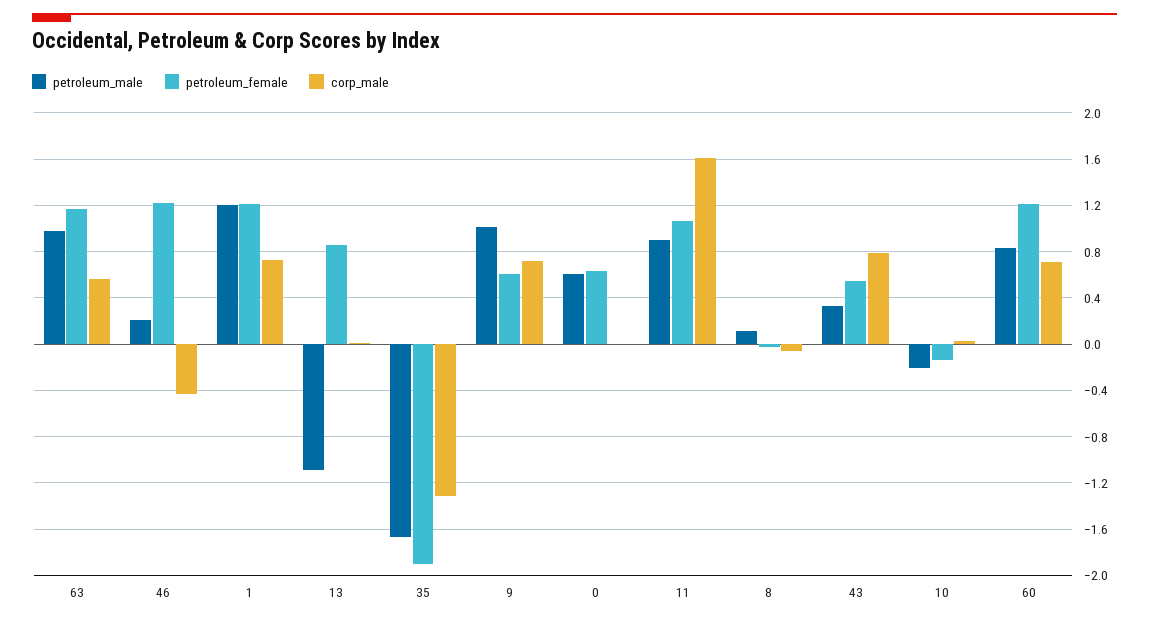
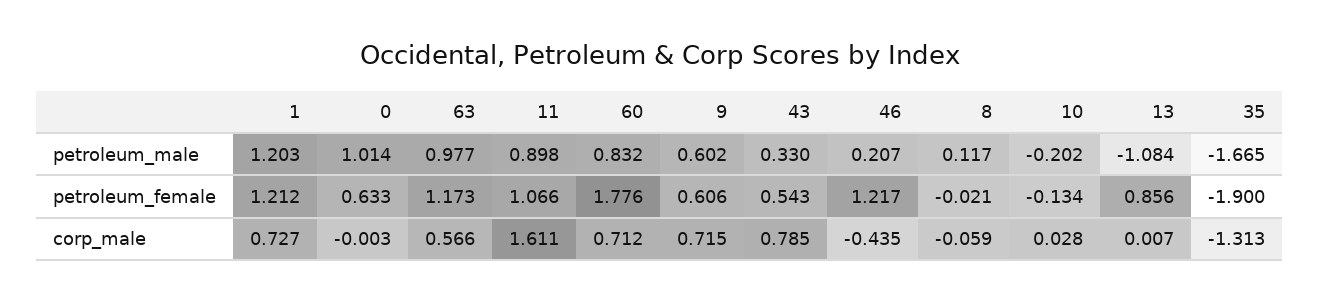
  {
    "petroleum_male": {
      "63": 0.977,
      "46": 0.207,
      "1": 1.203,
      "13": -1.084,
      "35": -1.665,
-     "9": 1,
+     "9": 0.602,
-     "0": 0.6,
+     "0": 1.014,
      "11": 0.898,
      "8": 0.117,
      "43": 0.33,
      "10": -0.202,
      "60": 0.832
    },
    "petroleum_female": {
      "63": 1.173,
      "46": 1.217,
      "1": 1.212,
      "13": 0.856,
      "35": -1.9,
      "9": 0.606,
      "0": 0.633,
      "11": 1.066,
      "8": -0.021,
      "43": 0.543,
      "10": -0.134,
-     "60": 1.2
+     "60": 1.776
    },
    "corp_male": {
      "63": 0.566,
      "46": -0.435,
      "1": 0.727,
      "13": 0.007,
      "35": -1.313,
      "9": 0.715,
      "0": -0.003,
      "11": 1.611,
      "8": -0.059,
      "43": 0.785,
      "10": 0.028,
      "60": 0.712
    }
  }

